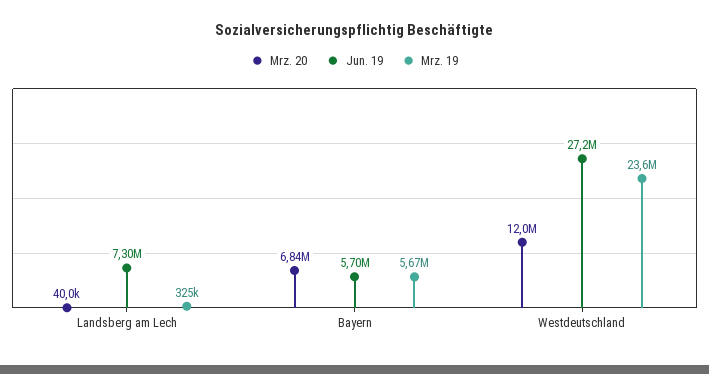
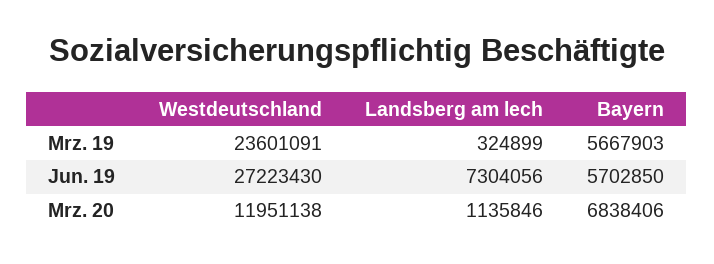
  {
    "Mrz. 20": {
-     "Landsberg am Lech": 40000,
+     "Landsberg am Lech": 1135846,
      "Bayern": 6838406,
      "Westdeutschland": 11951138
    },
    "Jun. 19": {
      "Landsberg am Lech": 7304056,
      "Bayern": 5702850,
      "Westdeutschland": 27223430
    },
    "Mrz. 19": {
      "Landsberg am Lech": 324899,
      "Bayern": 5667903,
      "Westdeutschland": 23601091
    }
  }

